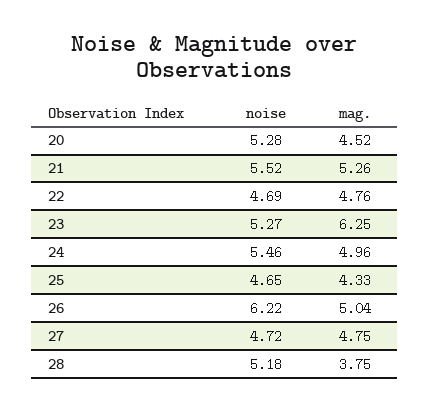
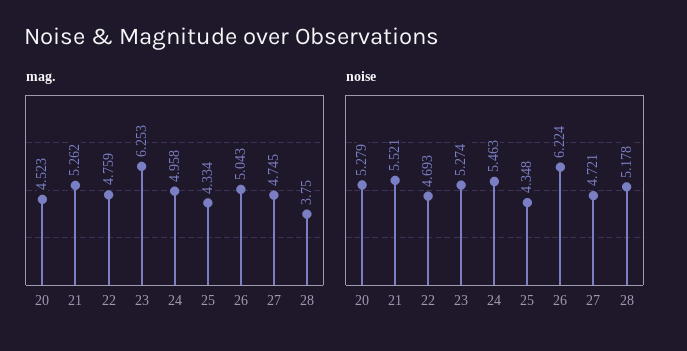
  {
    "noise": {
      "20": 5.279,
      "21": 5.521,
      "22": 4.693,
      "23": 5.274,
      "24": 5.463,
-     "25": 4.65,
+     "25": 4.348,
      "26": 6.224,
      "27": 4.721,
      "28": 5.178
    },
    "mag.": {
      "20": 4.523,
      "21": 5.262,
      "22": 4.759,
      "23": 6.253,
      "24": 4.958,
      "25": 4.334,
      "26": 5.043,
      "27": 4.745,
      "28": 3.75
    }
  }

